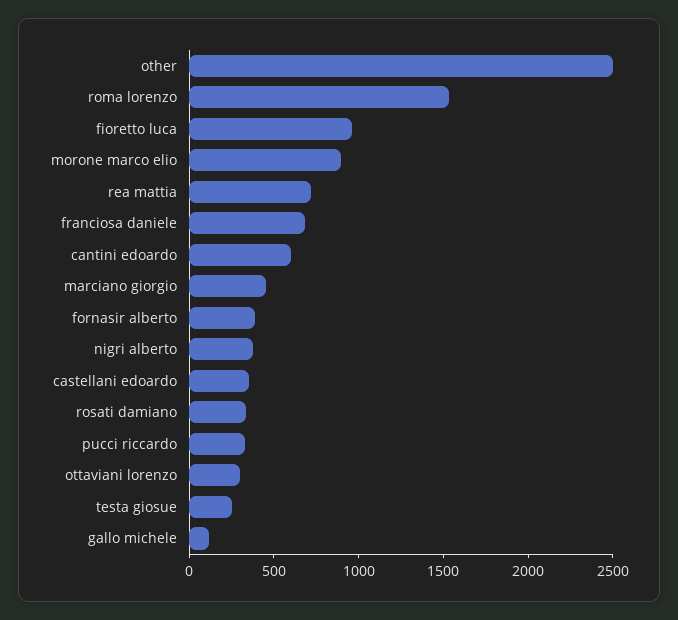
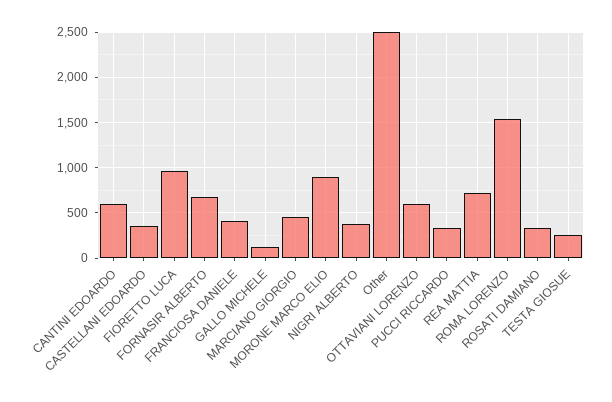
  {
    "other": 2500,
    "roma lorenzo": 1500,
    "fioretto luca": 1000,
    "morone marco elio": 900,
    "rea mattia": 700,
-   "franciosa daniele": 700,
+   "franciosa daniele": 400,
    "cantini edoardo": 600,
    "marciano giorgio": 500,
-   "fornasir alberto": 400,
+   "fornasir alberto": 700,
    "nigri alberto": 400,
    "castellani edoardo": 400,
    "rosati damiano": 300,
    "pucci riccardo": 300,
-   "ottaviani lorenzo": 300,
+   "ottaviani lorenzo": 600,
    "testa giosue": 300,
    "gallo michele": 100
  }

